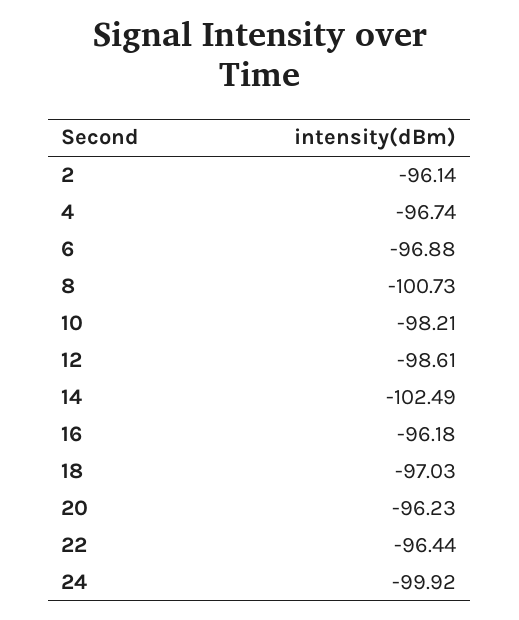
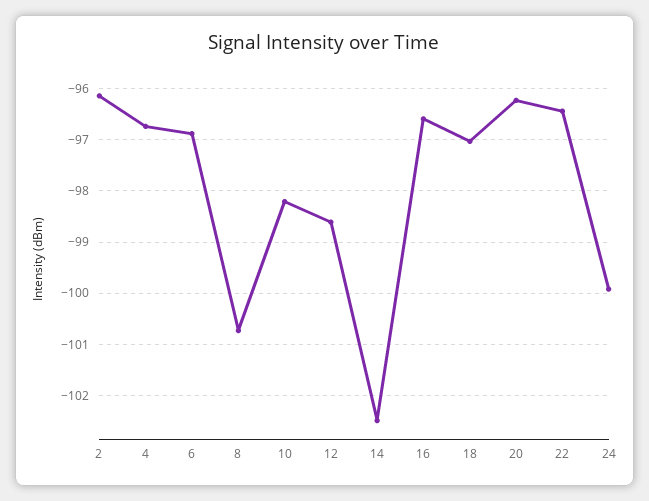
  {
    "2": -96.14,
    "4": -96.74,
    "6": -96.88,
    "8": -100.73,
    "10": -98.21,
    "12": -98.61,
    "14": -102.49,
-   "16": -96.18,
+   "16": -96.6,
    "18": -97.03,
    "20": -96.23,
    "22": -96.44,
    "24": -99.92
  }

